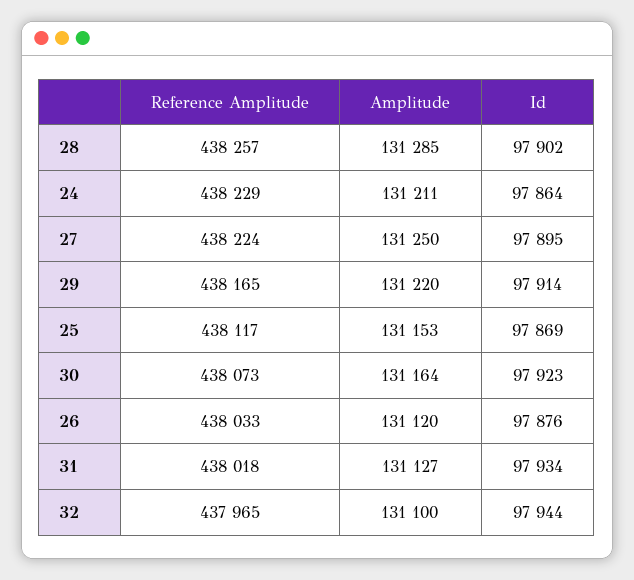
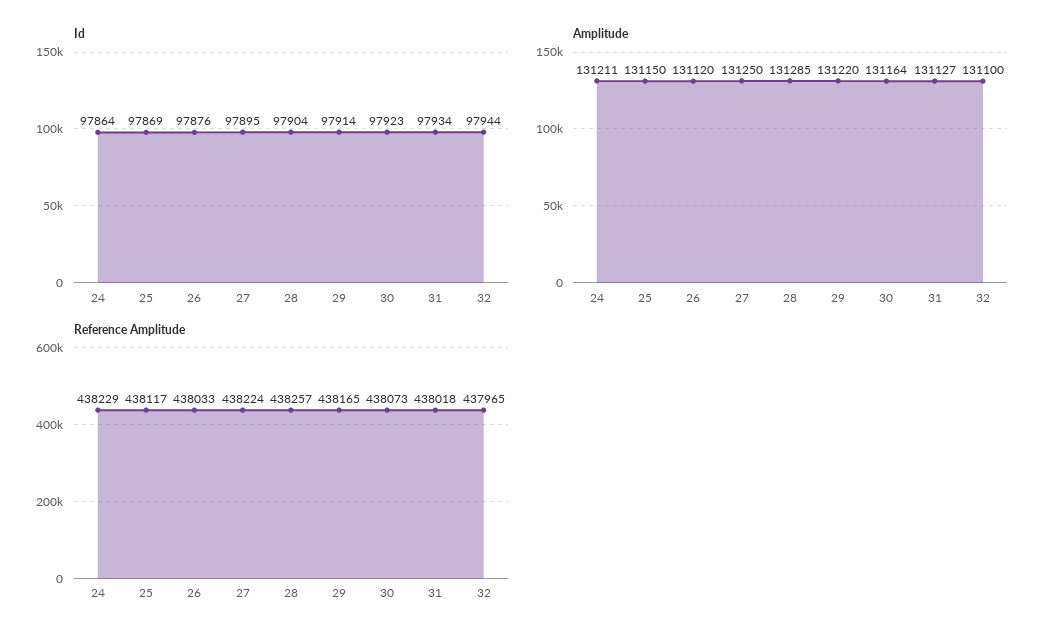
  {
    "Reference Amplitude": {
      "28": 438257,
      "24": 438229,
      "27": 438224,
      "29": 438165,
      "25": 438117,
      "30": 438073,
      "26": 438033,
      "31": 438018,
      "32": 437965
    },
    "Amplitude": {
      "28": 131285,
      "24": 131211,
      "27": 131250,
      "29": 131220,
-     "25": 131153,
+     "25": 131150,
      "30": 131164,
      "26": 131120,
      "31": 131127,
      "32": 131100
    },
    "Id": {
-     "28": 97902,
+     "28": 97904,
      "24": 97864,
      "27": 97895,
      "29": 97914,
      "25": 97869,
      "30": 97923,
      "26": 97876,
      "31": 97934,
      "32": 97944
    }
  }

